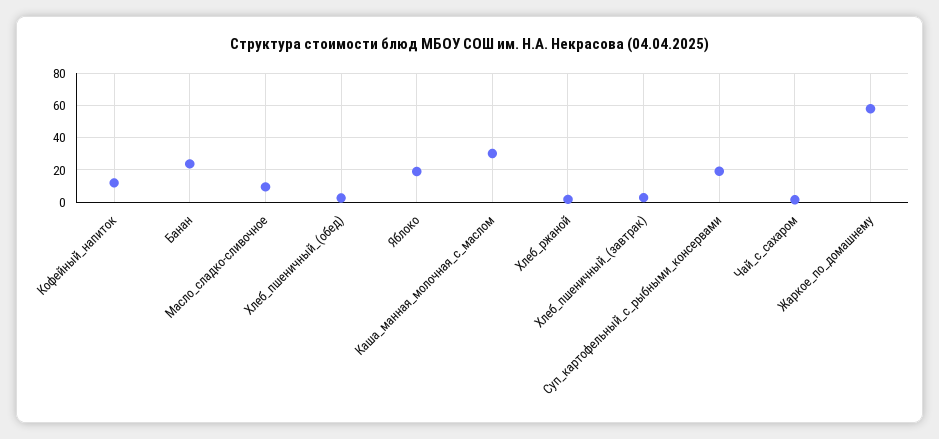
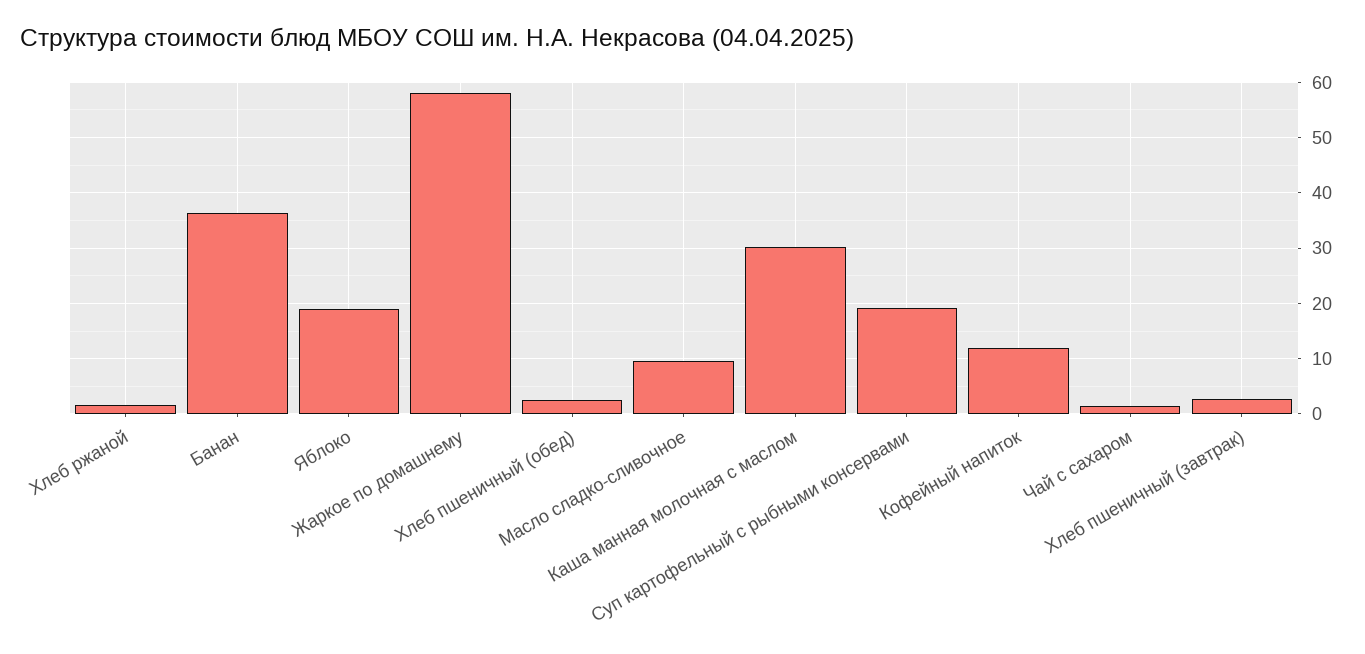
  {
    "Кофейный_напиток": 12,
-   "Банан": 25,
+   "Банан": 36,
    "Масло_сладко-сливочное": 10,
    "Хлеб_пшеничный_(обед)": 2,
    "Яблоко": 20,
    "Каша_манная_молочная_с_маслом": 30,
    "Хлеб_ржаной": 2,
    "Хлеб_пшеничный_(завтрак)": 2,
    "Суп_картофельный_с_рыбными_консервами": 20,
    "Чай_с_сахаром": 2,
    "Жаркое_по_домашнему": 58
  }

